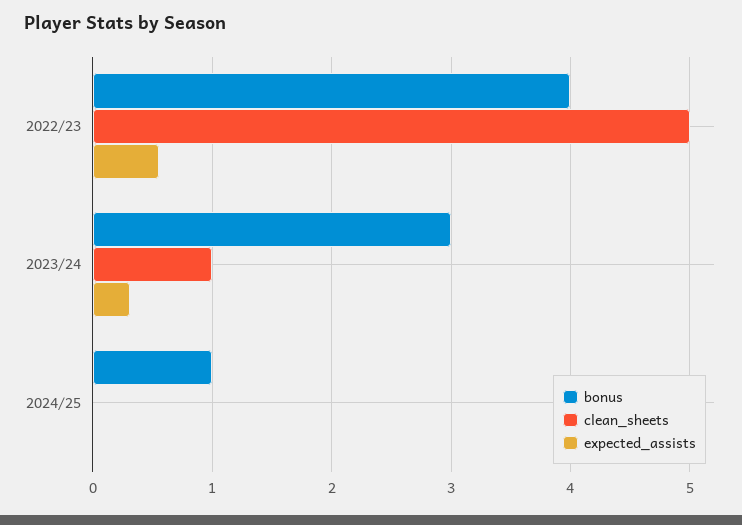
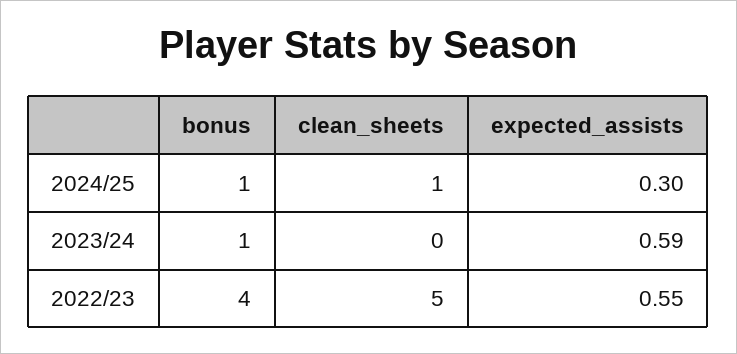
  {
    "bonus": {
      "2022/23": 4,
-     "2023/24": 3,
+     "2023/24": 1,
      "2024/25": 1
    },
    "clean_sheets": {
      "2022/23": 5,
-     "2023/24": 1,
+     "2023/24": 0,
-     "2024/25": 0
+     "2024/25": 1
    },
    "expected_assists": {
      "2022/23": 0.55,
-     "2023/24": 0.3,
+     "2023/24": 0.59,
-     "2024/25": 0
+     "2024/25": 0.3
    }
  }

